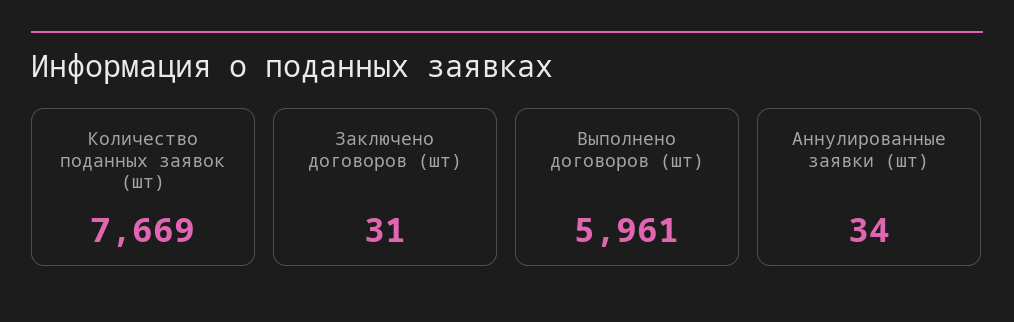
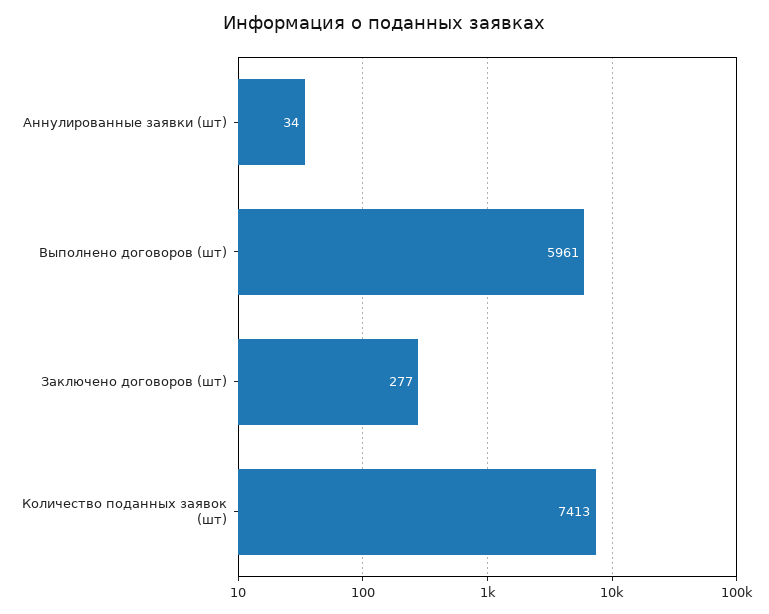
  {
-   "Количество поданных заявок (шт)": 7669,
+   "Количество поданных заявок (шт)": 7413,
-   "Заключено договоров (шт)": 31,
+   "Заключено договоров (шт)": 277,
    "Выполнено договоров (шт)": 5961,
    "Аннулированные заявки (шт)": 34
  }

